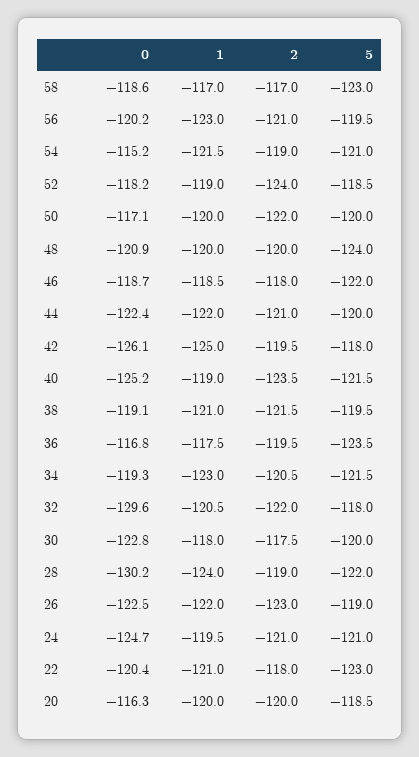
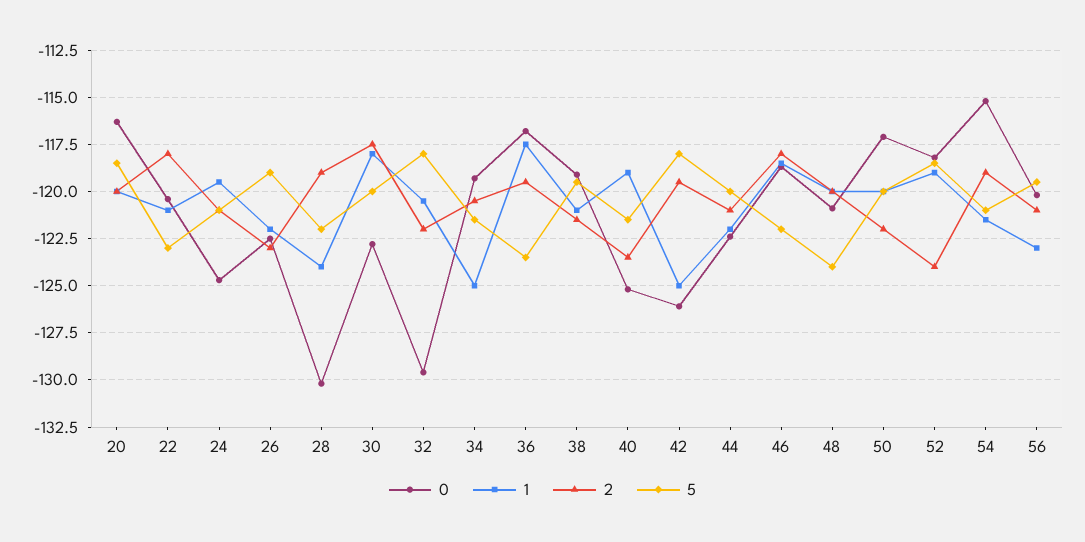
  {
    "0": {
-     "58": -118.6,
      "56": -120.2,
      "54": -115.2,
      "52": -118.2,
      "50": -117.1,
      "48": -120.9,
      "46": -118.7,
      "44": -122.4,
      "42": -126.1,
      "40": -125.2,
      "38": -119.1,
      "36": -116.8,
      "34": -119.3,
      "32": -129.6,
      "30": -122.8,
      "28": -130.2,
      "26": -122.5,
      "24": -124.7,
      "22": -120.4,
      "20": -116.3
    },
    "1": {
-     "58": -117,
      "56": -123,
      "54": -121.5,
      "52": -119,
      "50": -120,
      "48": -120,
      "46": -118.5,
      "44": -122,
      "42": -125,
      "40": -119,
      "38": -121,
      "36": -117.5,
-     "34": -123,
+     "34": -125,
      "32": -120.5,
      "30": -118,
      "28": -124,
      "26": -122,
      "24": -119.5,
      "22": -121,
      "20": -120
    },
    "2": {
-     "58": -117,
      "56": -121,
      "54": -119,
      "52": -124,
      "50": -122,
      "48": -120,
      "46": -118,
      "44": -121,
      "42": -119.5,
      "40": -123.5,
      "38": -121.5,
      "36": -119.5,
      "34": -120.5,
      "32": -122,
      "30": -117.5,
      "28": -119,
      "26": -123,
      "24": -121,
      "22": -118,
      "20": -120
    },
    "5": {
-     "58": -123,
      "56": -119.5,
      "54": -121,
      "52": -118.5,
      "50": -120,
      "48": -124,
      "46": -122,
      "44": -120,
      "42": -118,
      "40": -121.5,
      "38": -119.5,
      "36": -123.5,
      "34": -121.5,
      "32": -118,
      "30": -120,
      "28": -122,
      "26": -119,
      "24": -121,
      "22": -123,
      "20": -118.5
    }
  }

